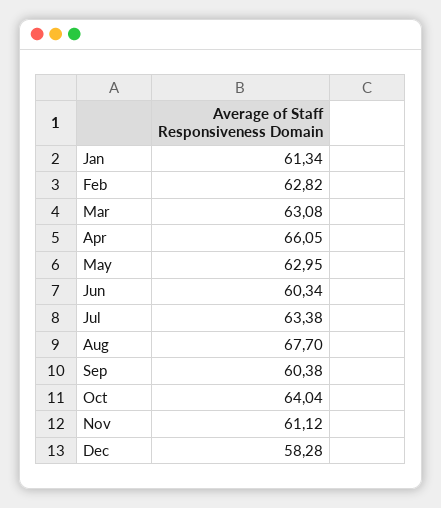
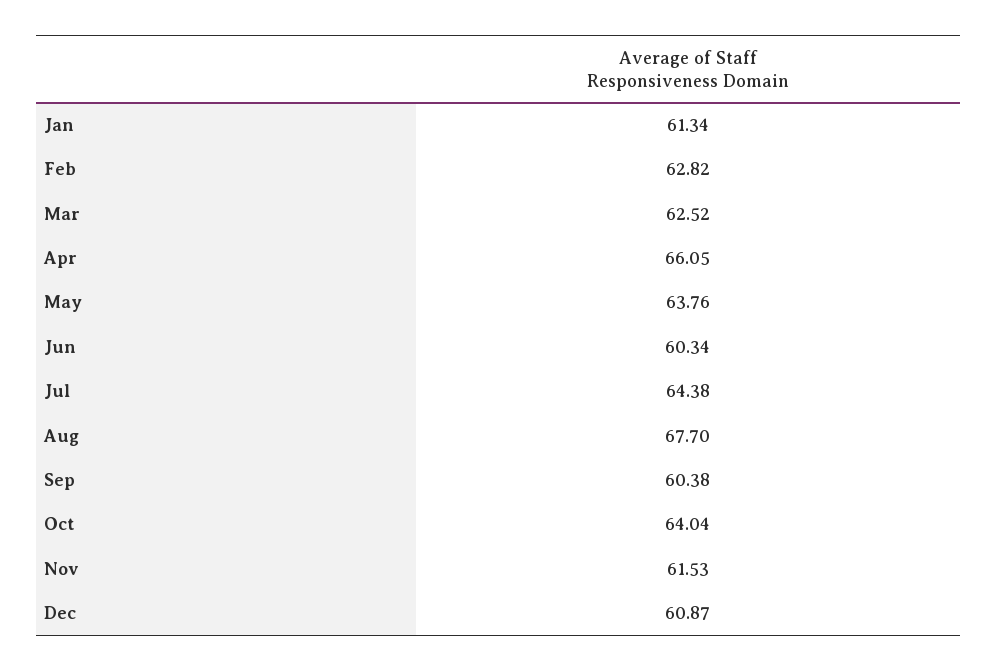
  {
    "Jan": 61.34,
    "Feb": 62.82,
-   "Mar": 63.08,
+   "Mar": 62.52,
    "Apr": 66.05,
-   "May": 62.95,
+   "May": 63.76,
    "Jun": 60.34,
-   "Jul": 63.38,
+   "Jul": 64.38,
    "Aug": 67.7,
    "Sep": 60.38,
    "Oct": 64.04,
-   "Nov": 61.12,
+   "Nov": 61.53,
-   "Dec": 58.28
+   "Dec": 60.87
  }

